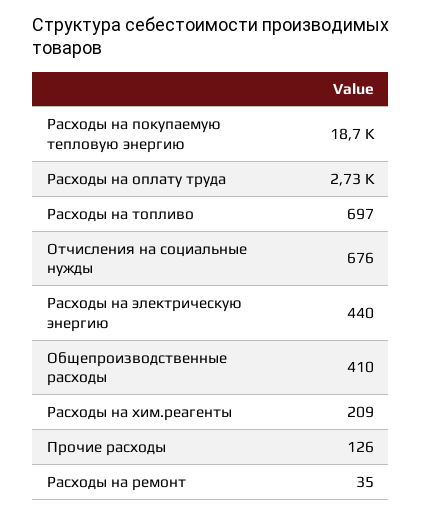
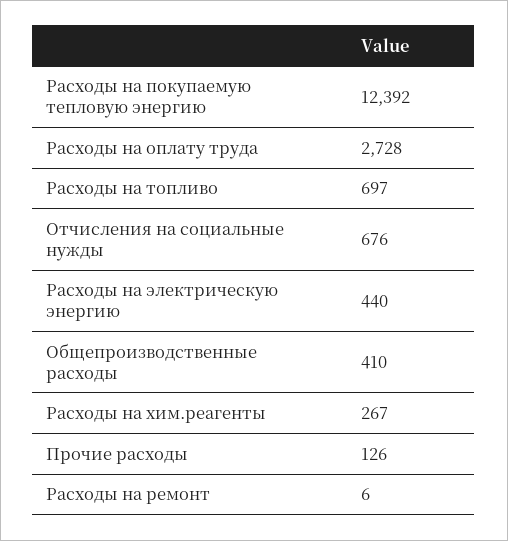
  {
-   "Расходы на покупаемую тепловую энергию": 18700,
+   "Расходы на покупаемую тепловую энергию": 12392,
    "Расходы на оплату труда": 2728,
    "Расходы на топливо": 697,
    "Отчисления на социальные нужды": 676,
    "Расходы на электрическую энергию": 440,
    "Общепроизводственные расходы": 410,
-   "Расходы на хим.реагенты": 209,
+   "Расходы на хим.реагенты": 267,
    "Прочие расходы": 126,
-   "Расходы на ремонт": 35
+   "Расходы на ремонт": 6
  }

